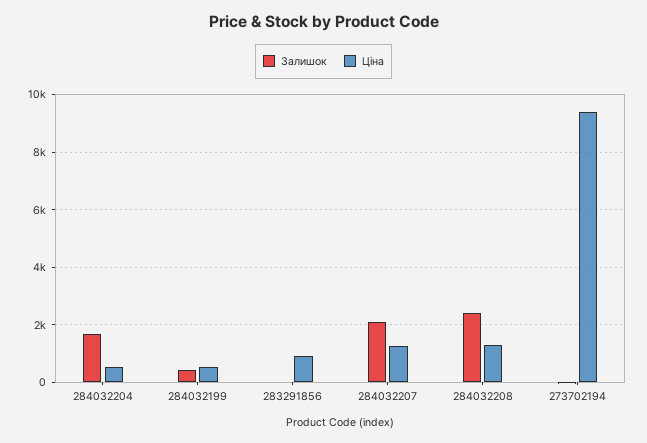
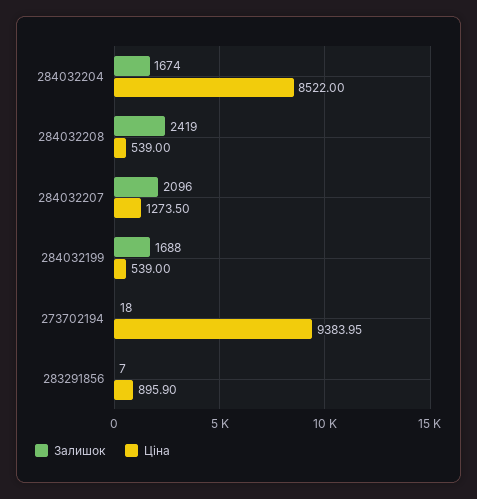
  {
    "Залишок": {
      "284032204": 1674,
-     "284032199": 500,
+     "284032199": 1688,
      "283291856": 7,
      "284032207": 2096,
      "284032208": 2419,
      "273702194": 18
    },
    "Ціна": {
-     "284032204": 500,
+     "284032204": 8522,
      "284032199": 539,
      "283291856": 895.9,
      "284032207": 1273.5,
-     "284032208": 1250,
+     "284032208": 539,
      "273702194": 9383.95
    }
  }

